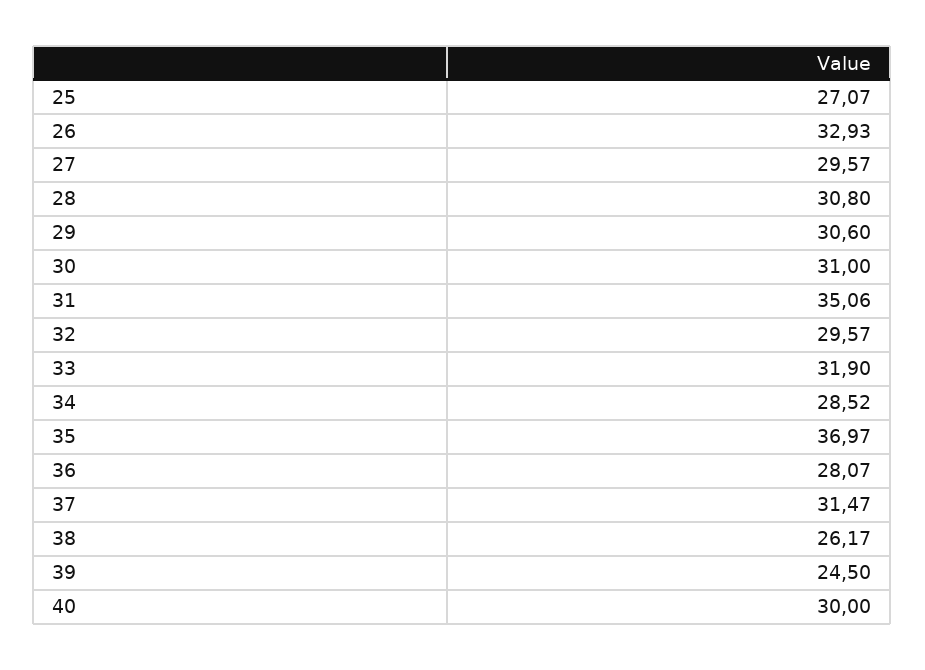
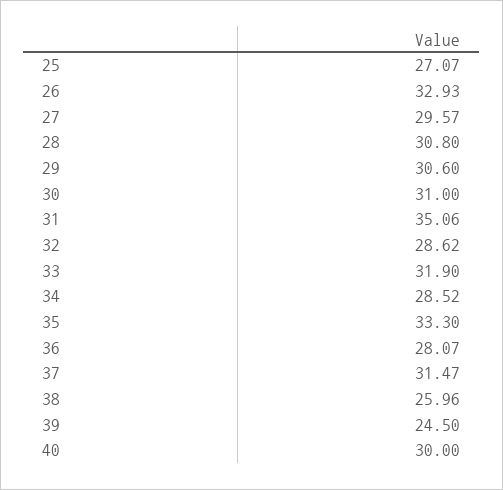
  {
    "25": 27.07,
    "26": 32.93,
    "27": 29.57,
    "28": 30.8,
    "29": 30.6,
    "30": 31,
    "31": 35.06,
-   "32": 29.57,
+   "32": 28.62,
    "33": 31.9,
    "34": 28.52,
-   "35": 36.97,
+   "35": 33.3,
    "36": 28.07,
    "37": 31.47,
-   "38": 26.17,
+   "38": 25.96,
    "39": 24.5,
    "40": 30
  }

